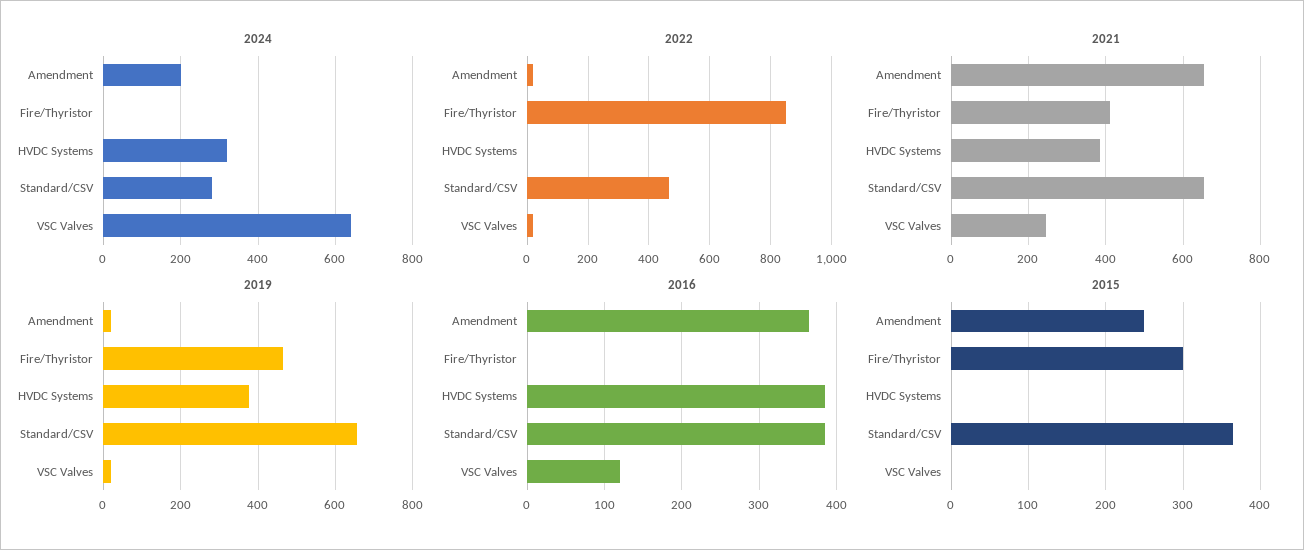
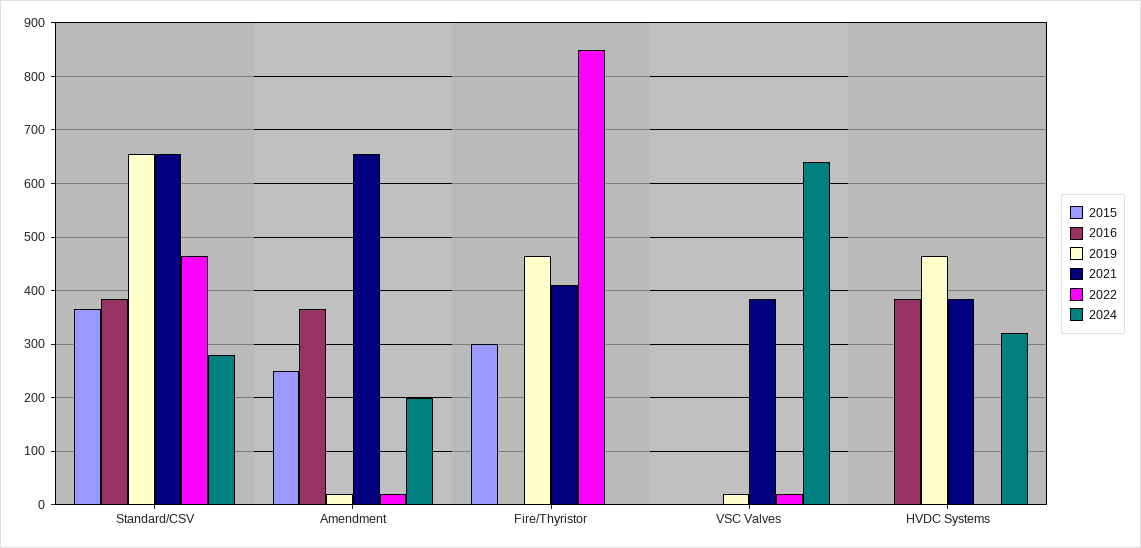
  {
    "2024": {
      "Amendment": 200,
      "Fire/Thyristor": 0,
      "HVDC Systems": 320,
      "Standard/CSV": 280,
      "VSC Valves": 640
    },
    "2022": {
      "Amendment": 20,
      "Fire/Thyristor": 860,
      "HVDC Systems": 0,
      "Standard/CSV": 460,
      "VSC Valves": 20
    },
    "2021": {
      "Amendment": 660,
      "Fire/Thyristor": 420,
      "HVDC Systems": 380,
      "Standard/CSV": 660,
-     "VSC Valves": 240
+     "VSC Valves": 380
    },
    "2019": {
      "Amendment": 20,
      "Fire/Thyristor": 460,
-     "HVDC Systems": 380,
+     "HVDC Systems": 460,
      "Standard/CSV": 660,
      "VSC Valves": 20
    },
    "2016": {
      "Amendment": 370,
      "Fire/Thyristor": 0,
      "HVDC Systems": 390,
      "Standard/CSV": 390,
-     "VSC Valves": 120
+     "VSC Valves": 0
    },
    "2015": {
      "Amendment": 250,
      "Fire/Thyristor": 300,
      "HVDC Systems": 0,
      "Standard/CSV": 370,
      "VSC Valves": 0
    }
  }

